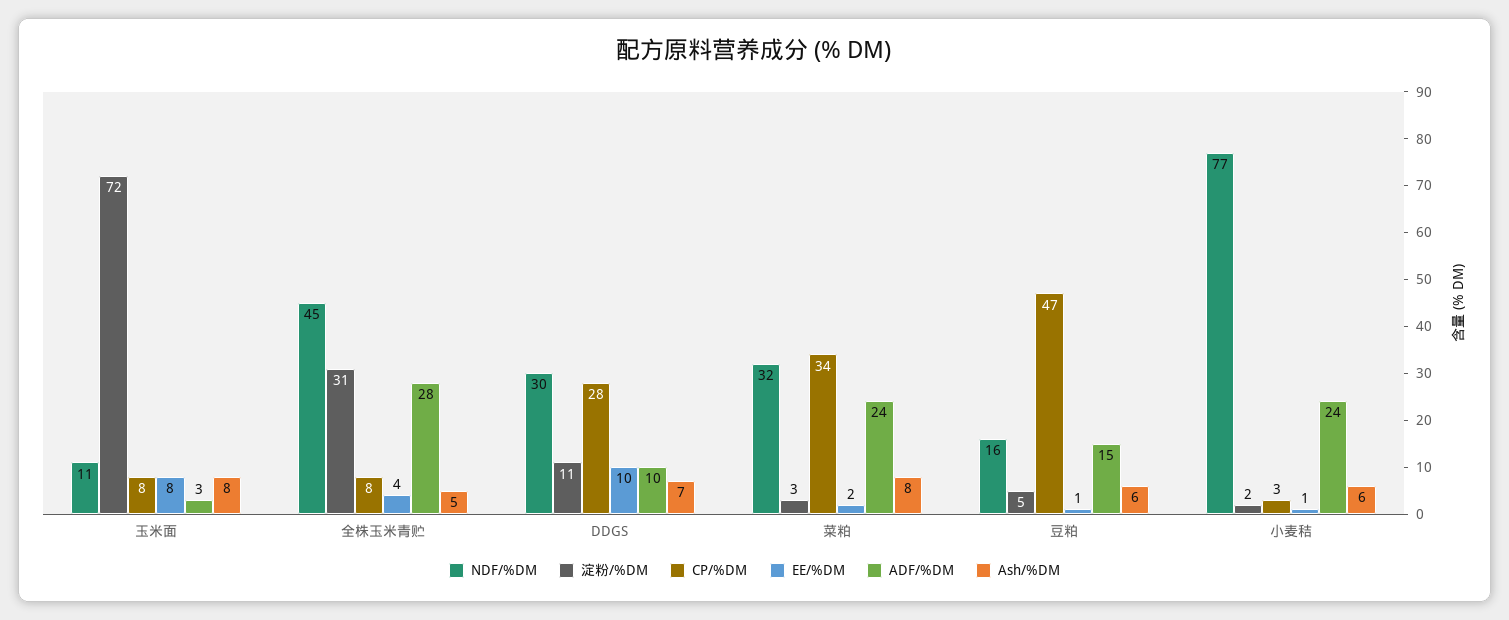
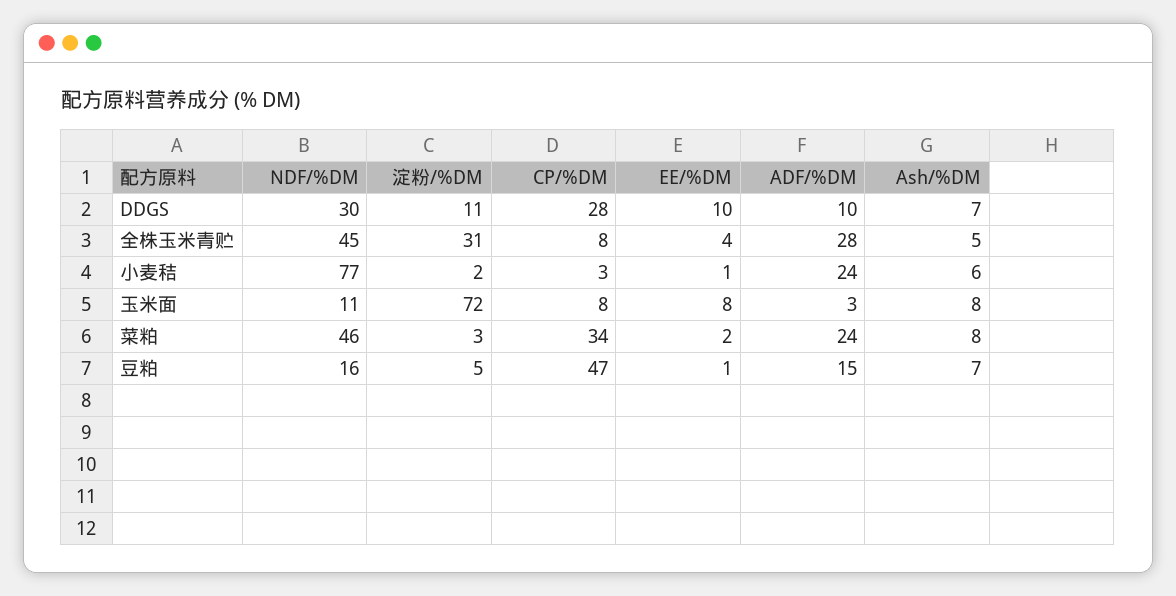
  {
    "NDF/%DM": {
      "玉米面": 11,
      "全株玉米青贮": 45,
      "DDGS": 30,
-     "菜粕": 32,
+     "菜粕": 46,
      "豆粕": 16,
      "小麦秸": 77
    },
    "淀粉/%DM": {
      "玉米面": 72,
      "全株玉米青贮": 31,
      "DDGS": 11,
      "菜粕": 3,
      "豆粕": 5,
      "小麦秸": 2
    },
    "CP/%DM": {
      "玉米面": 8,
      "全株玉米青贮": 8,
      "DDGS": 28,
      "菜粕": 34,
      "豆粕": 47,
      "小麦秸": 3
    },
    "EE/%DM": {
      "玉米面": 8,
      "全株玉米青贮": 4,
      "DDGS": 10,
      "菜粕": 2,
      "豆粕": 1,
      "小麦秸": 1
    },
    "ADF/%DM": {
      "玉米面": 3,
      "全株玉米青贮": 28,
      "DDGS": 10,
      "菜粕": 24,
      "豆粕": 15,
      "小麦秸": 24
    },
    "Ash/%DM": {
      "玉米面": 8,
      "全株玉米青贮": 5,
      "DDGS": 7,
      "菜粕": 8,
-     "豆粕": 6,
+     "豆粕": 7,
      "小麦秸": 6
    }
  }

